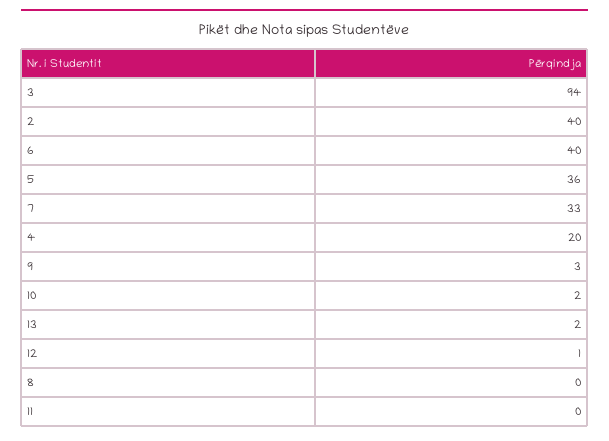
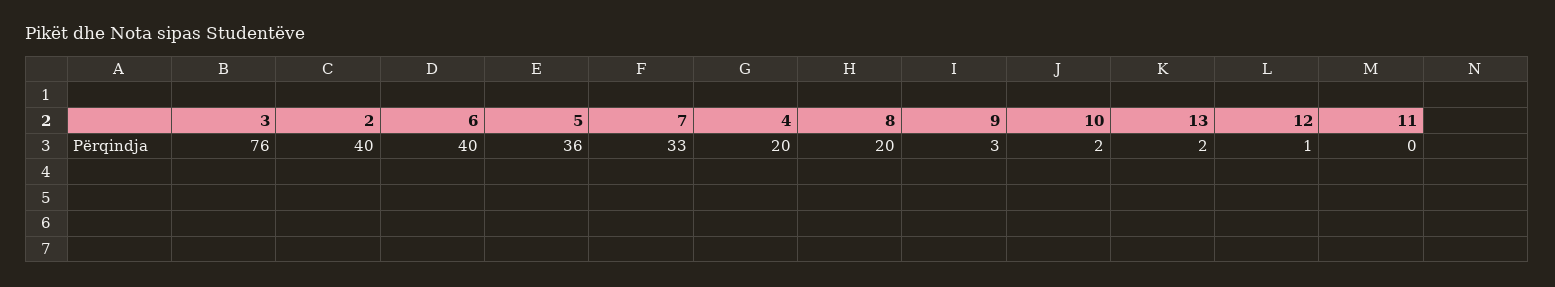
  {
-   "3": 94,
+   "3": 76,
    "2": 40,
    "6": 40,
    "5": 36,
    "7": 33,
    "4": 20,
    "9": 3,
    "10": 2,
    "13": 2,
    "12": 1,
-   "8": 0,
+   "8": 20,
    "11": 0
  }

